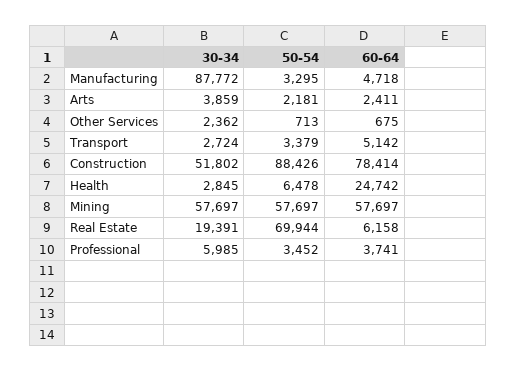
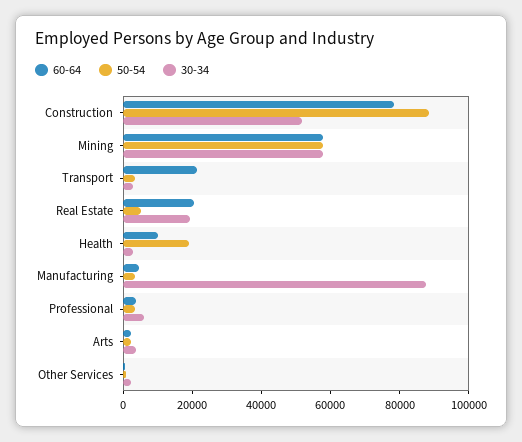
  {
    "30-34": {
      "Manufacturing": 87772,
      "Arts": 3859,
      "Other Services": 2362,
      "Transport": 2724,
      "Construction": 51802,
      "Health": 2845,
      "Mining": 57697,
      "Real Estate": 19391,
      "Professional": 5985
    },
    "50-54": {
      "Manufacturing": 3295,
      "Arts": 2181,
      "Other Services": 713,
      "Transport": 3379,
      "Construction": 88426,
-     "Health": 6478,
+     "Health": 20000,
      "Mining": 57697,
-     "Real Estate": 69944,
+     "Real Estate": 5000,
      "Professional": 3452
    },
    "60-64": {
      "Manufacturing": 4718,
      "Arts": 2411,
      "Other Services": 675,
-     "Transport": 5142,
+     "Transport": 20000,
      "Construction": 78414,
-     "Health": 24742,
+     "Health": 10000,
      "Mining": 57697,
-     "Real Estate": 6158,
+     "Real Estate": 20000,
      "Professional": 3741
    }
  }

